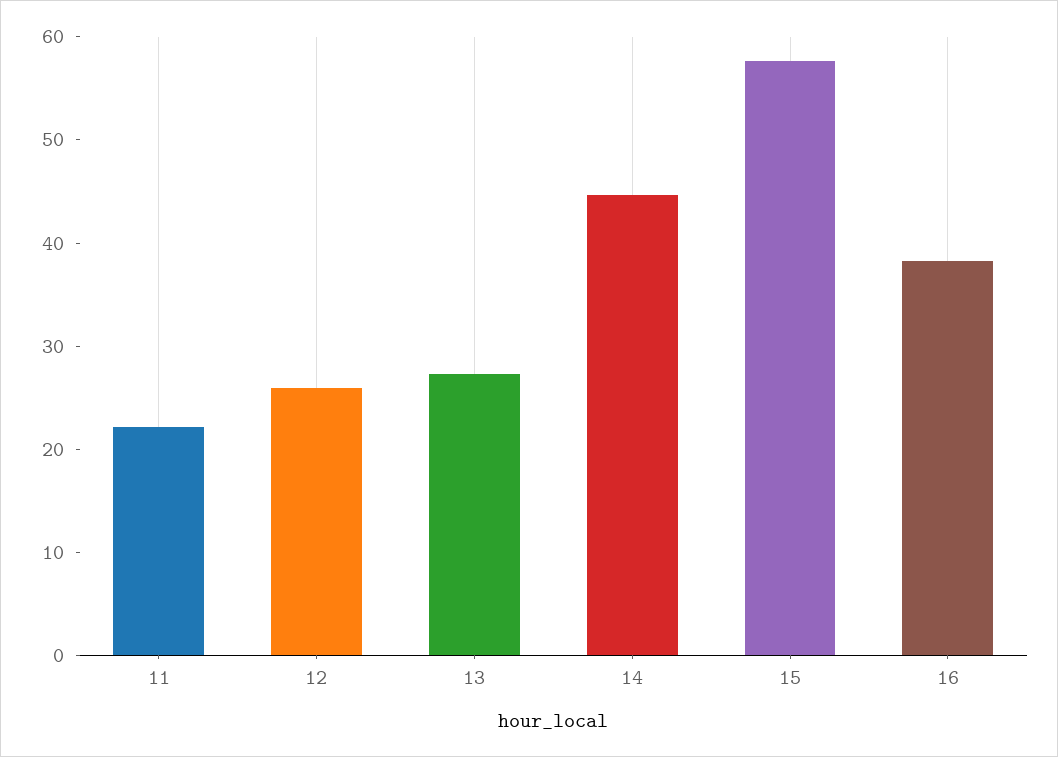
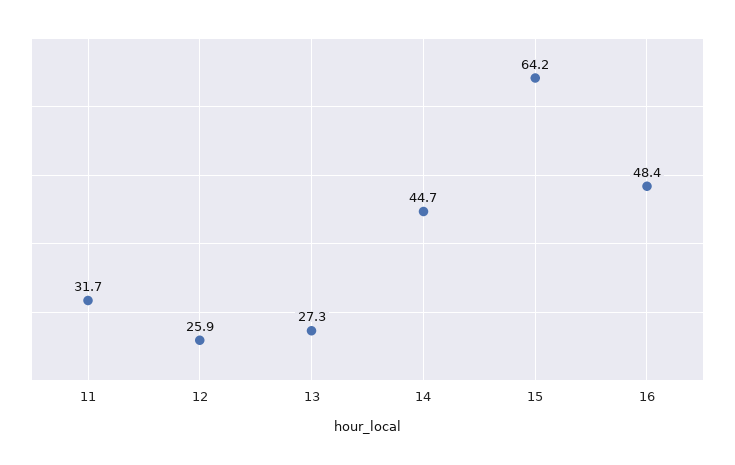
  {
-   "11": 22,
+   "11": 31.7,
    "12": 25.9,
    "13": 27.3,
    "14": 44.7,
-   "15": 58,
+   "15": 64.2,
-   "16": 38
+   "16": 48.4
  }

